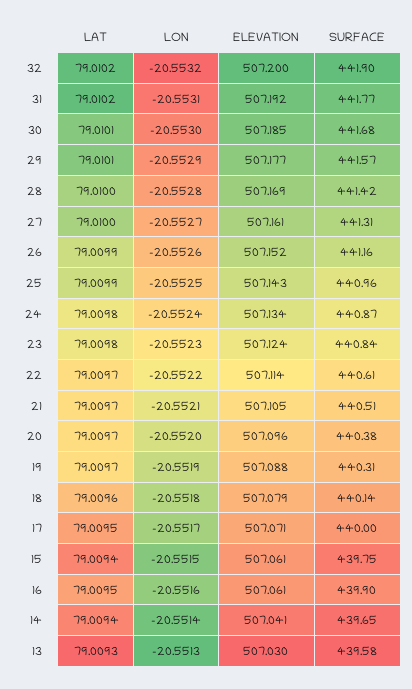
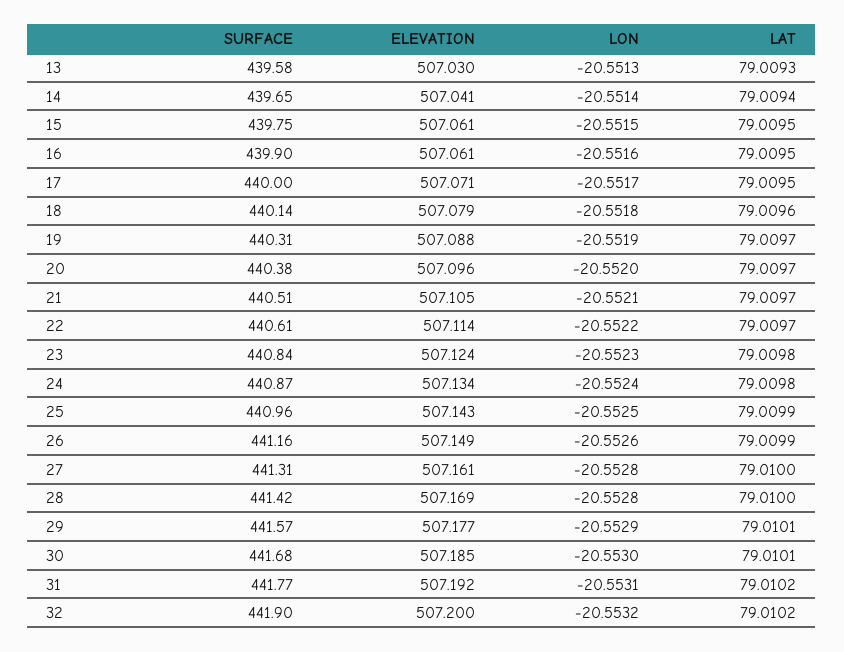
  {
    "LAT": {
      "32": 79.0102,
      "31": 79.0102,
      "30": 79.0101,
      "29": 79.0101,
      "28": 79.01,
      "27": 79.01,
      "26": 79.0099,
      "25": 79.0099,
      "24": 79.0098,
      "23": 79.0098,
      "22": 79.0097,
      "21": 79.0097,
      "20": 79.0097,
      "19": 79.0097,
      "18": 79.0096,
      "17": 79.0095,
-     "15": 79.0094,
+     "15": 79.0095,
      "16": 79.0095,
      "14": 79.0094,
      "13": 79.0093
    },
    "LON": {
      "32": -20.5532,
      "31": -20.5531,
      "30": -20.553,
      "29": -20.5529,
      "28": -20.5528,
-     "27": -20.5527,
+     "27": -20.5528,
      "26": -20.5526,
      "25": -20.5525,
      "24": -20.5524,
      "23": -20.5523,
      "22": -20.5522,
      "21": -20.5521,
      "20": -20.552,
      "19": -20.5519,
      "18": -20.5518,
      "17": -20.5517,
      "15": -20.5515,
      "16": -20.5516,
      "14": -20.5514,
      "13": -20.5513
    },
    "ELEVATION": {
      "32": 507.2,
      "31": 507.192,
      "30": 507.185,
      "29": 507.177,
      "28": 507.169,
      "27": 507.161,
-     "26": 507.152,
+     "26": 507.149,
      "25": 507.143,
      "24": 507.134,
      "23": 507.124,
      "22": 507.114,
      "21": 507.105,
      "20": 507.096,
      "19": 507.088,
      "18": 507.079,
      "17": 507.071,
      "15": 507.061,
      "16": 507.061,
      "14": 507.041,
      "13": 507.03
    },
    "SURFACE": {
      "32": 441.9,
      "31": 441.77,
      "30": 441.68,
      "29": 441.57,
      "28": 441.42,
      "27": 441.31,
      "26": 441.16,
      "25": 440.96,
      "24": 440.87,
      "23": 440.84,
      "22": 440.61,
      "21": 440.51,
      "20": 440.38,
      "19": 440.31,
      "18": 440.14,
      "17": 440,
      "15": 439.75,
      "16": 439.9,
      "14": 439.65,
      "13": 439.58
    }
  }

